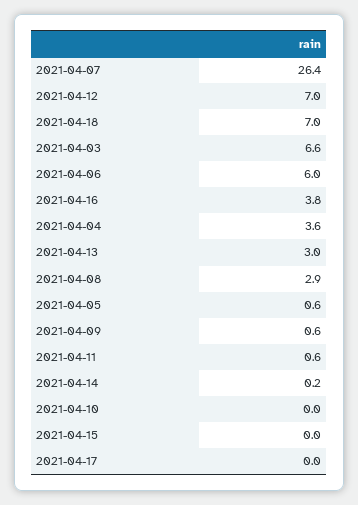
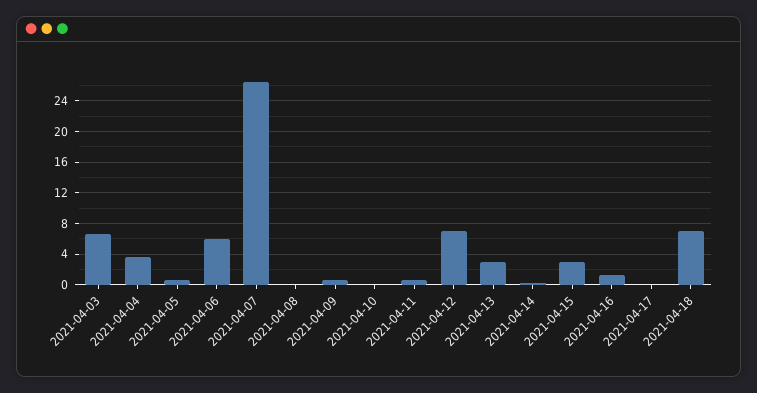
  {
    "2021-04-07": 26.4,
    "2021-04-12": 7,
    "2021-04-18": 7,
    "2021-04-03": 6.6,
    "2021-04-06": 6,
-   "2021-04-16": 3.8,
+   "2021-04-16": 1,
    "2021-04-04": 3.6,
    "2021-04-13": 3,
-   "2021-04-08": 2.9,
+   "2021-04-08": 0,
    "2021-04-05": 0.6,
    "2021-04-09": 0.6,
    "2021-04-11": 0.6,
    "2021-04-14": 0.2,
    "2021-04-10": 0,
-   "2021-04-15": 0,
+   "2021-04-15": 3,
    "2021-04-17": 0
  }

